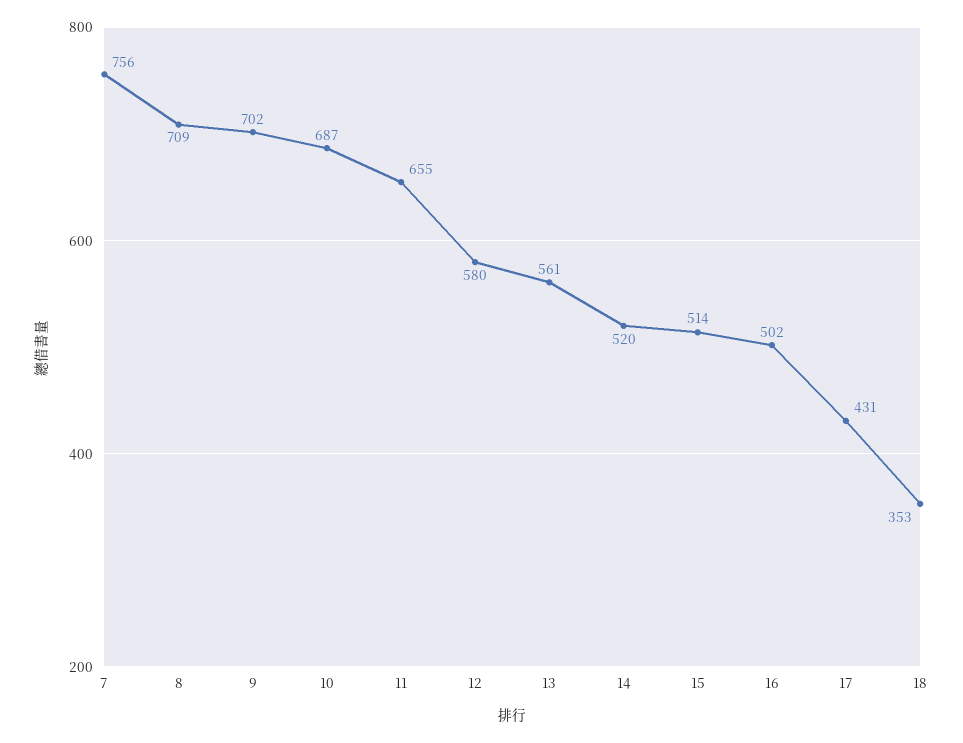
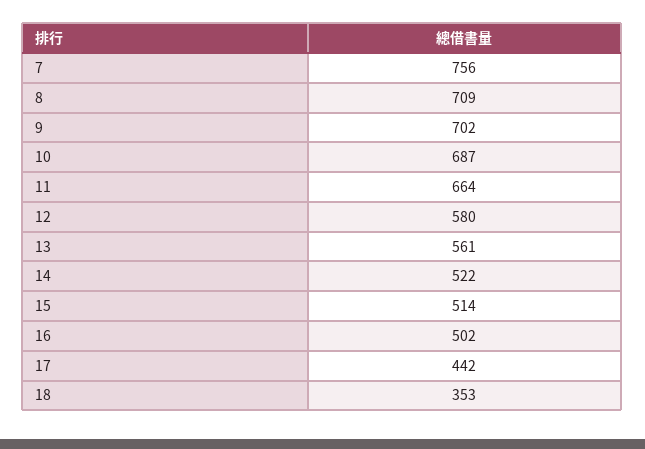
  {
    "7": 756,
    "8": 709,
    "9": 702,
    "10": 687,
-   "11": 655,
+   "11": 664,
    "12": 580,
    "13": 561,
-   "14": 520,
+   "14": 522,
    "15": 514,
    "16": 502,
-   "17": 431,
+   "17": 442,
    "18": 353
  }

